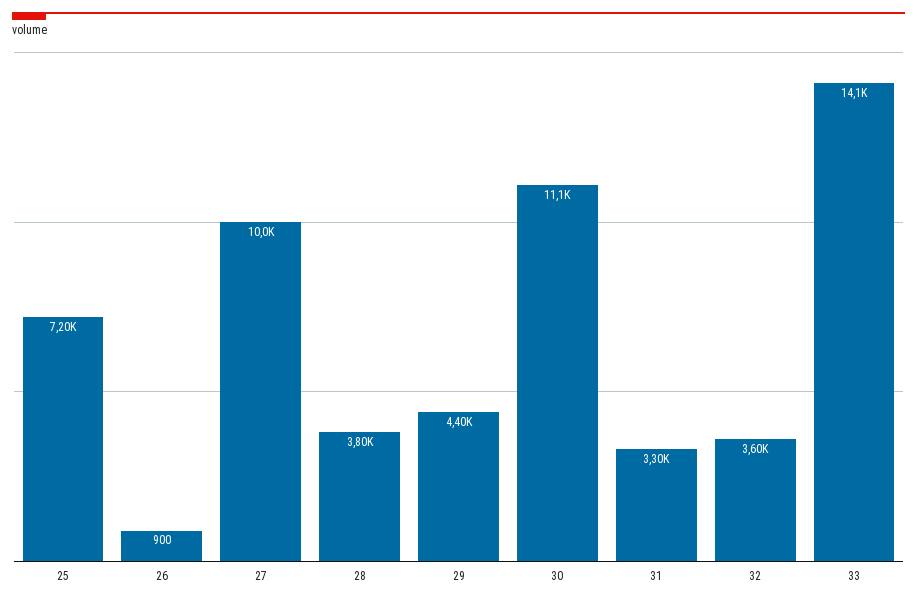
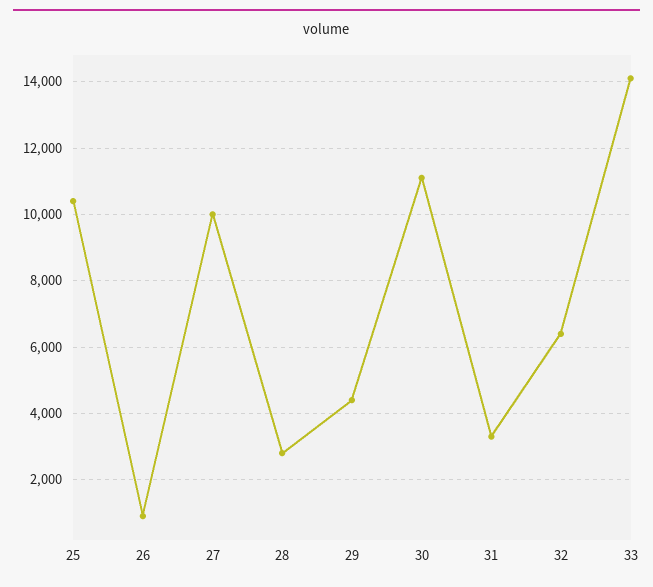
  {
-   "25": 7200,
+   "25": 10400,
    "26": 900,
    "27": 10000,
-   "28": 3800,
+   "28": 2800,
    "29": 4400,
    "30": 11100,
    "31": 3300,
-   "32": 3600,
+   "32": 6400,
    "33": 14100
  }

